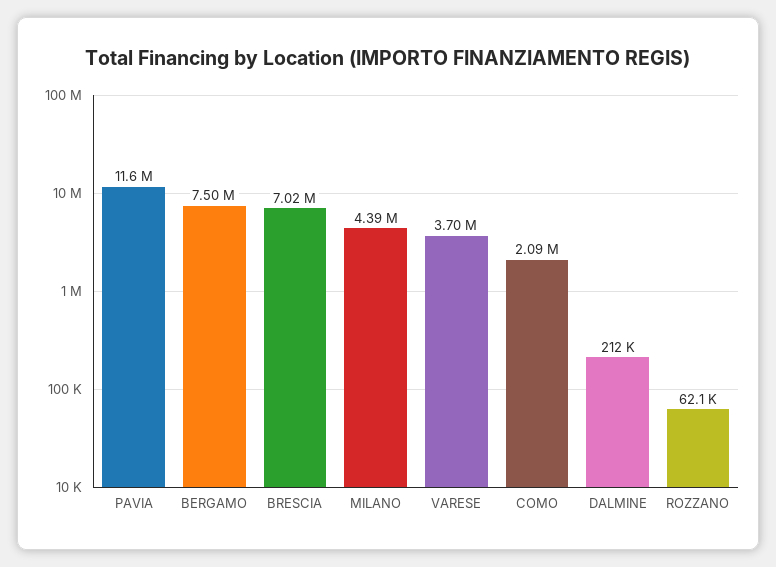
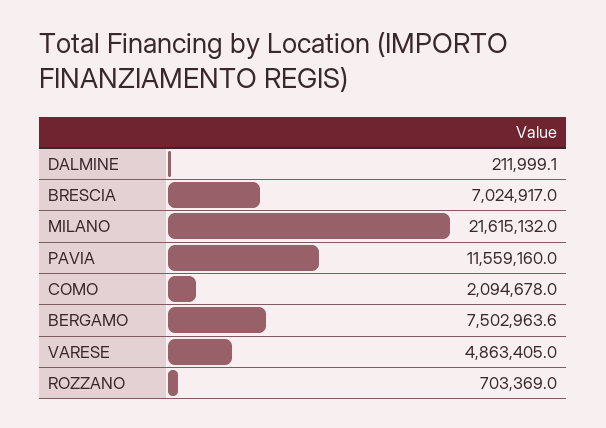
  {
    "PAVIA": 11559160,
    "BERGAMO": 7502963.6,
    "BRESCIA": 7024917,
-   "MILANO": 4390000,
+   "MILANO": 21615132,
-   "VARESE": 3700000,
+   "VARESE": 4863405,
    "COMO": 2094678,
    "DALMINE": 211999.1,
-   "ROZZANO": 62100
+   "ROZZANO": 703369
  }

